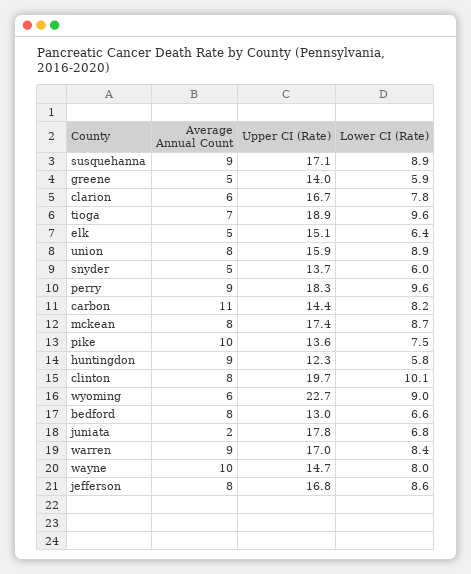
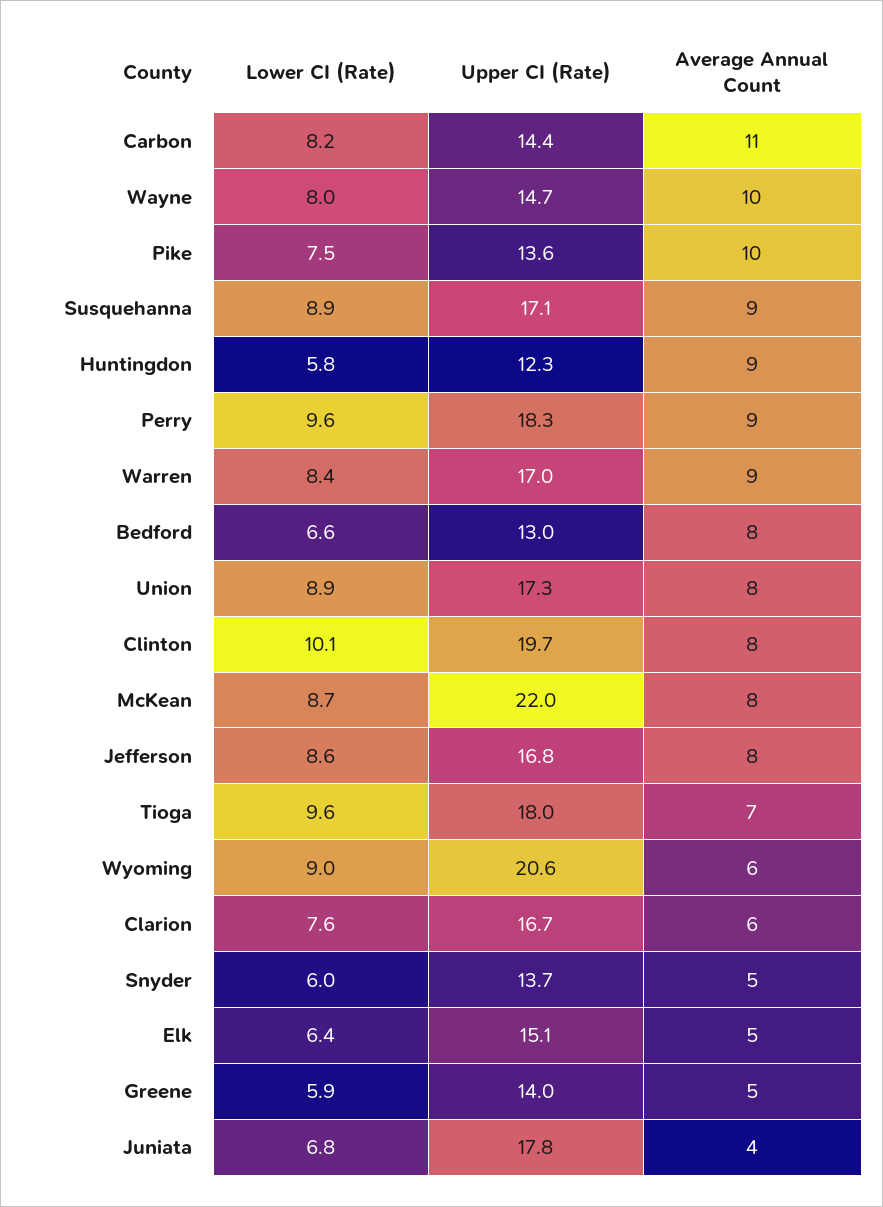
  {
    "Average Annual Count": {
      "susquehanna": 9,
      "greene": 5,
      "clarion": 6,
      "tioga": 7,
      "elk": 5,
      "union": 8,
      "snyder": 5,
      "perry": 9,
      "carbon": 11,
      "mckean": 8,
      "pike": 10,
      "huntingdon": 9,
      "clinton": 8,
      "wyoming": 6,
      "bedford": 8,
-     "juniata": 2,
+     "juniata": 4,
      "warren": 9,
      "wayne": 10,
      "jefferson": 8
    },
    "Upper CI (Rate)": {
      "susquehanna": 17.1,
      "greene": 14,
      "clarion": 16.7,
-     "tioga": 18.9,
+     "tioga": 18,
      "elk": 15.1,
-     "union": 15.9,
+     "union": 17.3,
      "snyder": 13.7,
      "perry": 18.3,
      "carbon": 14.4,
-     "mckean": 17.4,
+     "mckean": 22,
      "pike": 13.6,
      "huntingdon": 12.3,
      "clinton": 19.7,
-     "wyoming": 22.7,
+     "wyoming": 20.6,
      "bedford": 13,
      "juniata": 17.8,
      "warren": 17,
      "wayne": 14.7,
      "jefferson": 16.8
    },
    "Lower CI (Rate)": {
      "susquehanna": 8.9,
      "greene": 5.9,
-     "clarion": 7.8,
+     "clarion": 7.6,
      "tioga": 9.6,
      "elk": 6.4,
      "union": 8.9,
      "snyder": 6,
      "perry": 9.6,
      "carbon": 8.2,
      "mckean": 8.7,
      "pike": 7.5,
      "huntingdon": 5.8,
      "clinton": 10.1,
      "wyoming": 9,
      "bedford": 6.6,
      "juniata": 6.8,
      "warren": 8.4,
      "wayne": 8,
      "jefferson": 8.6
    }
  }

